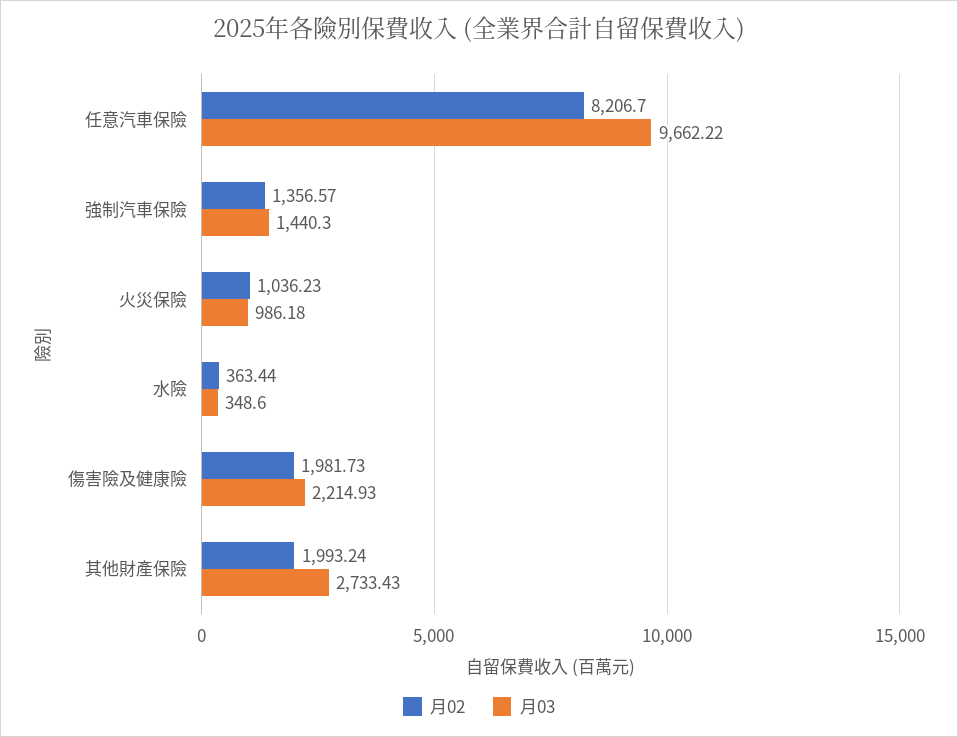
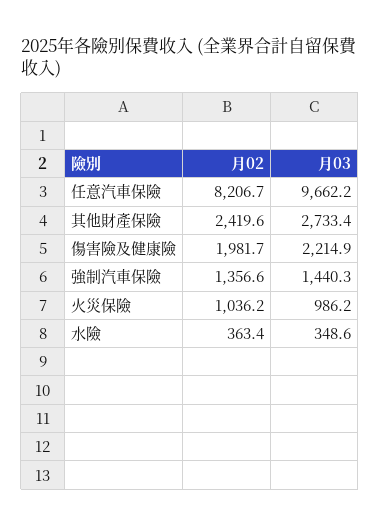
  {
    "月02": {
      "任意汽車保險": 8206.7,
      "強制汽車保險": 1356.57,
      "火災保險": 1036.23,
      "水險": 363.44,
      "傷害險及健康險": 1981.73,
-     "其他財產保險": 1993.24
+     "其他財產保險": 2419.6
    },
    "月03": {
      "任意汽車保險": 9662.22,
      "強制汽車保險": 1440.3,
      "火災保險": 986.18,
      "水險": 348.6,
      "傷害險及健康險": 2214.93,
      "其他財產保險": 2733.43
    }
  }

